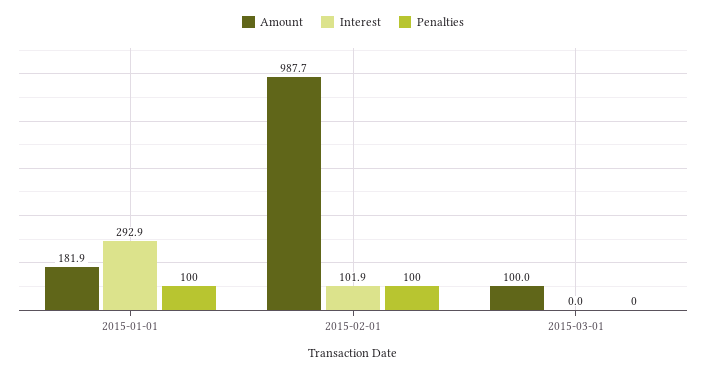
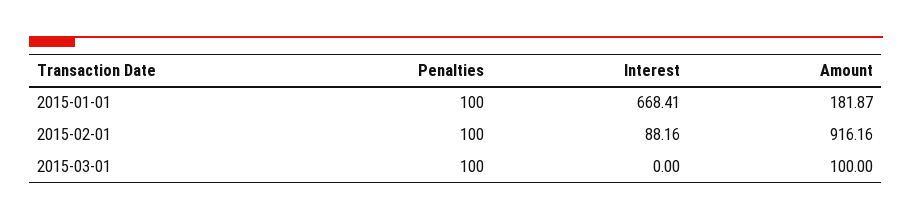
  {
    "Amount": {
      "2015-01-01": 181.87,
-     "2015-02-01": 987.7,
+     "2015-02-01": 916.16,
      "2015-03-01": 100
    },
    "Interest": {
-     "2015-01-01": 292.9,
+     "2015-01-01": 668.41,
-     "2015-02-01": 101.9,
+     "2015-02-01": 88.16,
      "2015-03-01": 0
    },
    "Penalties": {
      "2015-01-01": 100,
      "2015-02-01": 100,
-     "2015-03-01": 0
+     "2015-03-01": 100
    }
  }

